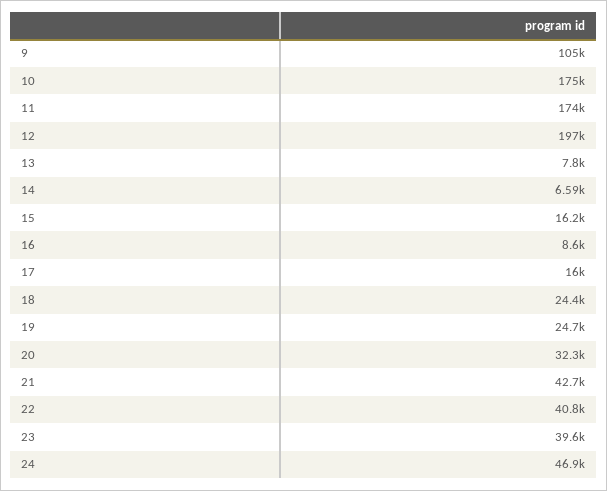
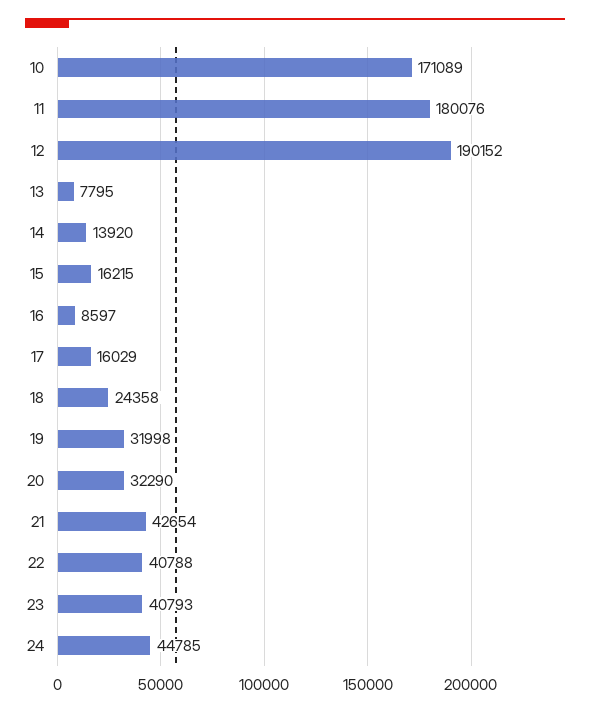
  {
-   "9": 105000,
-   "10": 175000,
+   "10": 171089,
-   "11": 174000,
+   "11": 180076,
-   "12": 197000,
+   "12": 190152,
    "13": 7795,
-   "14": 6590,
+   "14": 13920,
    "15": 16215,
    "16": 8597,
    "17": 16029,
    "18": 24358,
-   "19": 24700,
+   "19": 31998,
    "20": 32290,
    "21": 42654,
    "22": 40788,
-   "23": 39600,
+   "23": 40793,
-   "24": 46900
+   "24": 44785
  }

